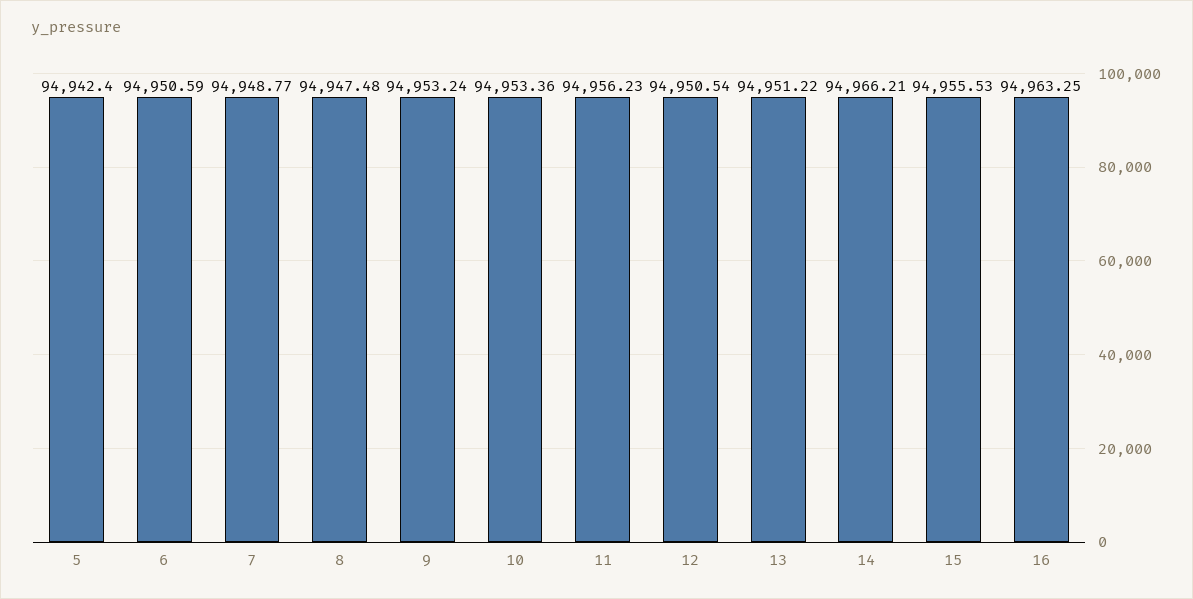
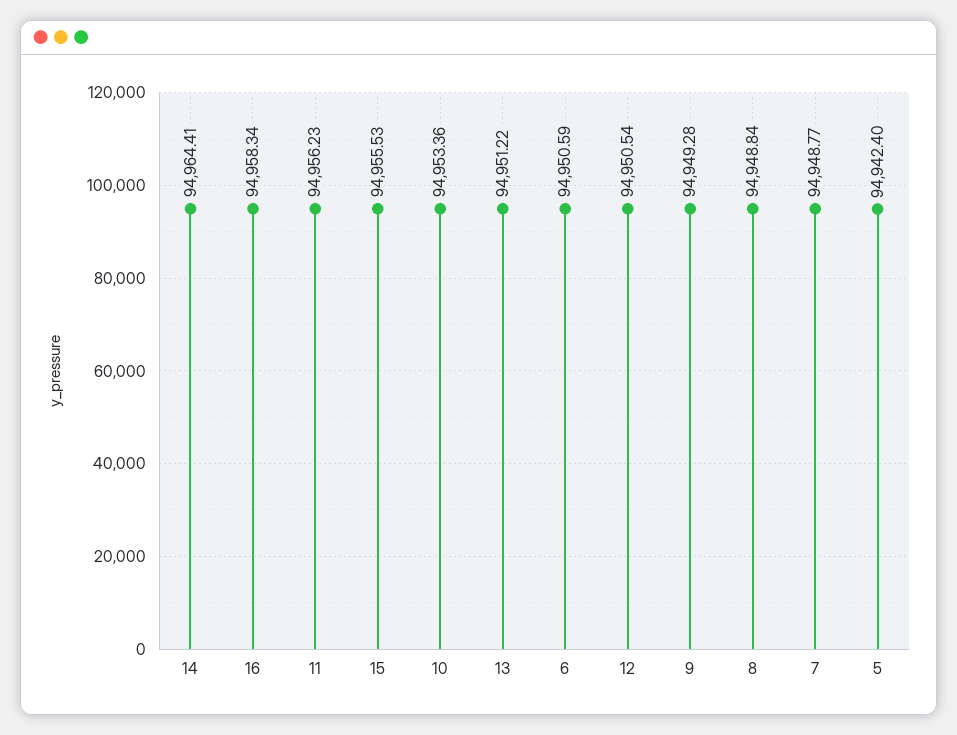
  {
    "5": 94942.4,
    "6": 94950.59,
    "7": 94948.77,
-   "8": 94947.48,
+   "8": 94948.84,
-   "9": 94953.24,
+   "9": 94949.28,
    "10": 94953.36,
    "11": 94956.23,
    "12": 94950.54,
    "13": 94951.22,
-   "14": 94966.21,
+   "14": 94964.41,
    "15": 94955.53,
-   "16": 94963.25
+   "16": 94958.34
  }

